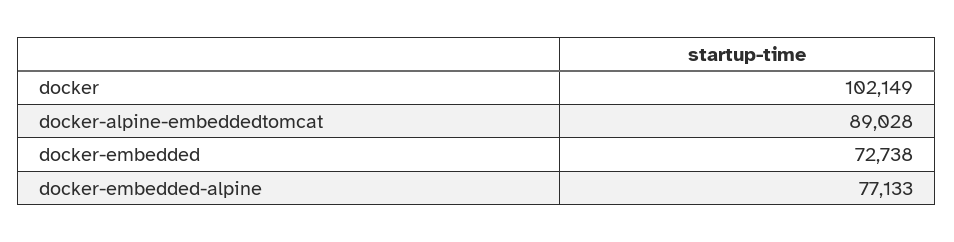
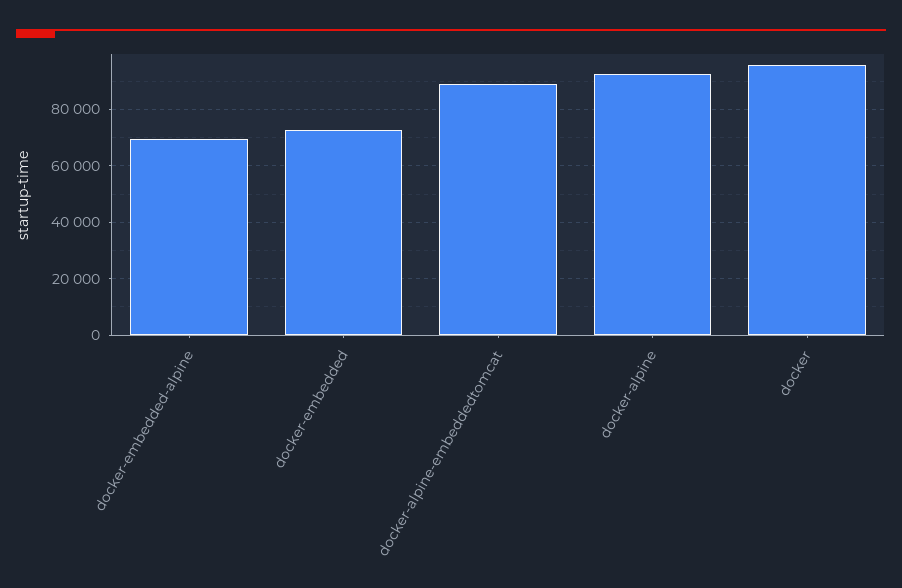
  {
-   "docker": 102149,
+   "docker": 95000,
    "docker-alpine-embeddedtomcat": 89028,
    "docker-embedded": 72738,
-   "docker-embedded-alpine": 77133
+   "docker-embedded-alpine": 70000,
+   "docker-alpine": 92500
  }

